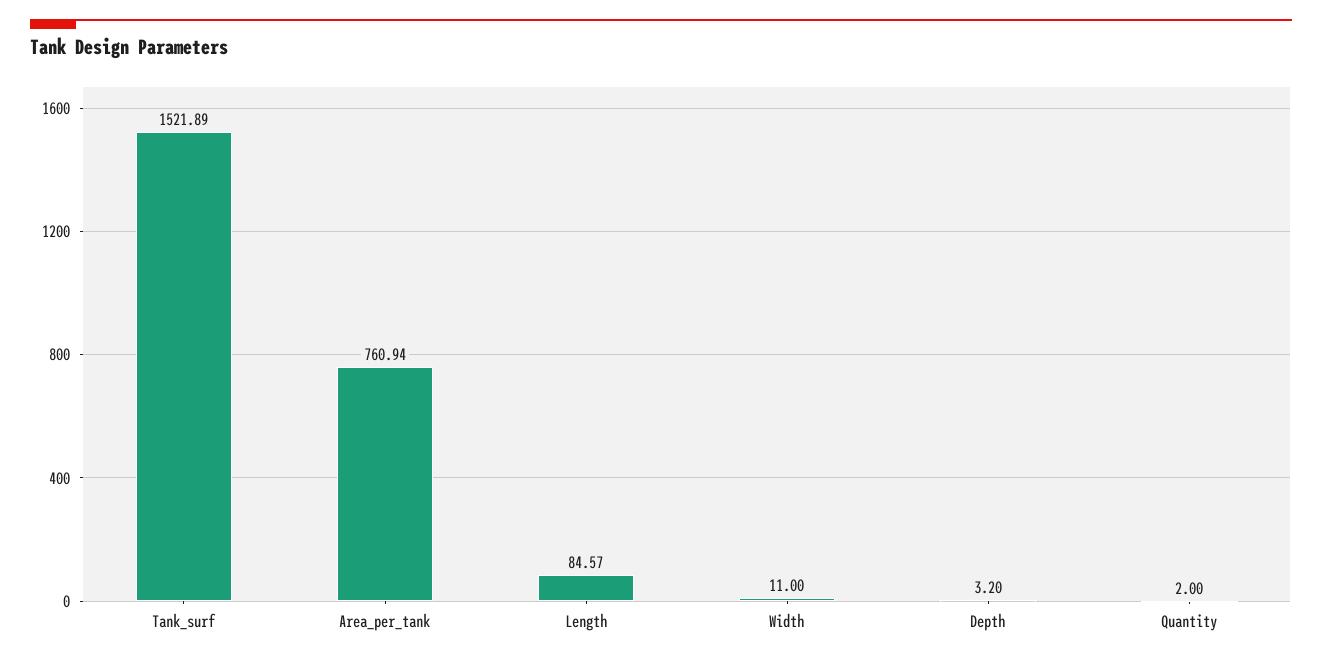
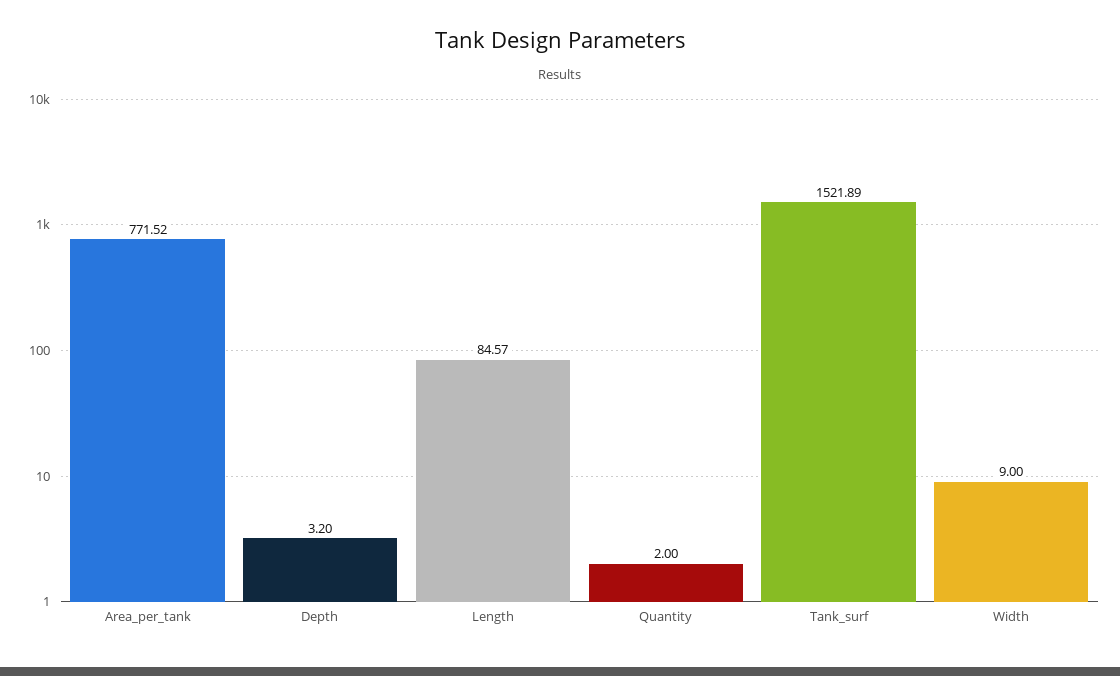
  {
    "Tank_surf": 1521.89,
-   "Area_per_tank": 760.94,
+   "Area_per_tank": 771.52,
    "Length": 84.57,
-   "Width": 11,
+   "Width": 9,
    "Depth": 3.2,
    "Quantity": 2
  }

